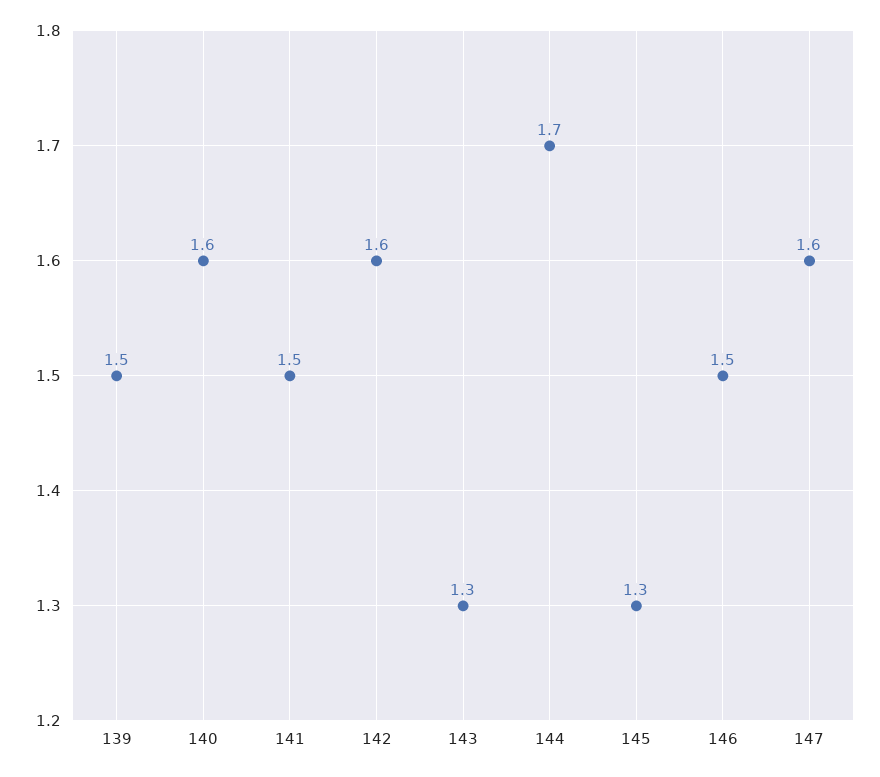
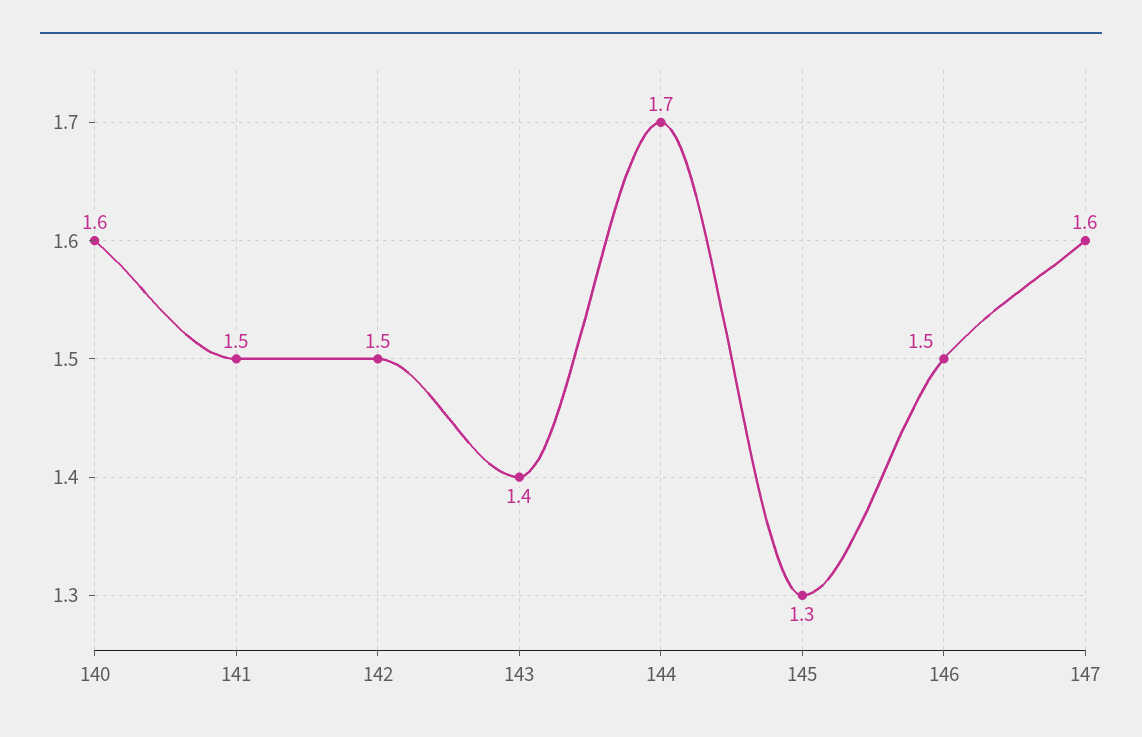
  {
-   "139": 1.5,
    "140": 1.6,
    "141": 1.5,
-   "142": 1.6,
+   "142": 1.5,
-   "143": 1.3,
+   "143": 1.4,
    "144": 1.7,
    "145": 1.3,
    "146": 1.5,
    "147": 1.6
  }

